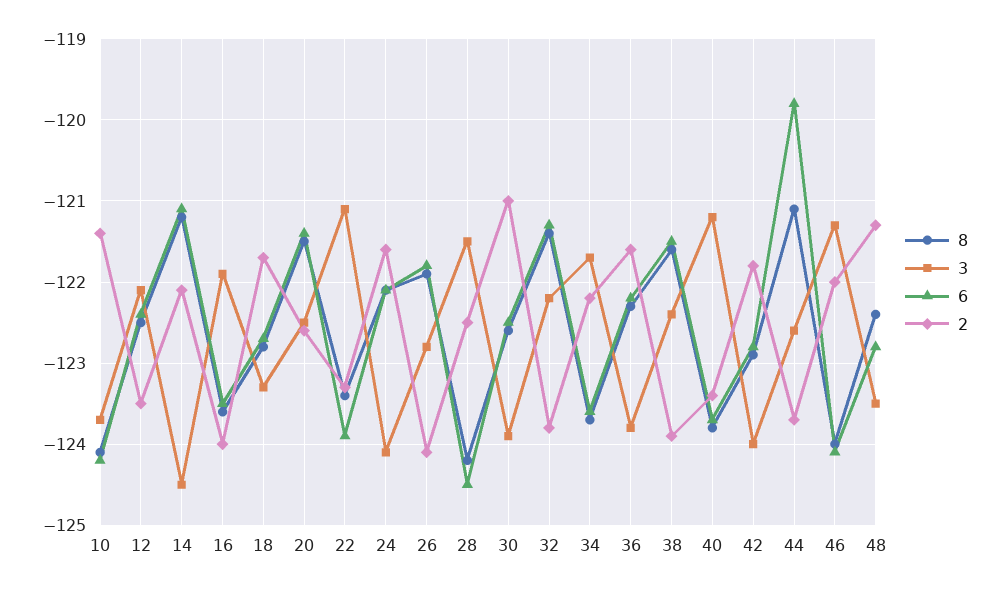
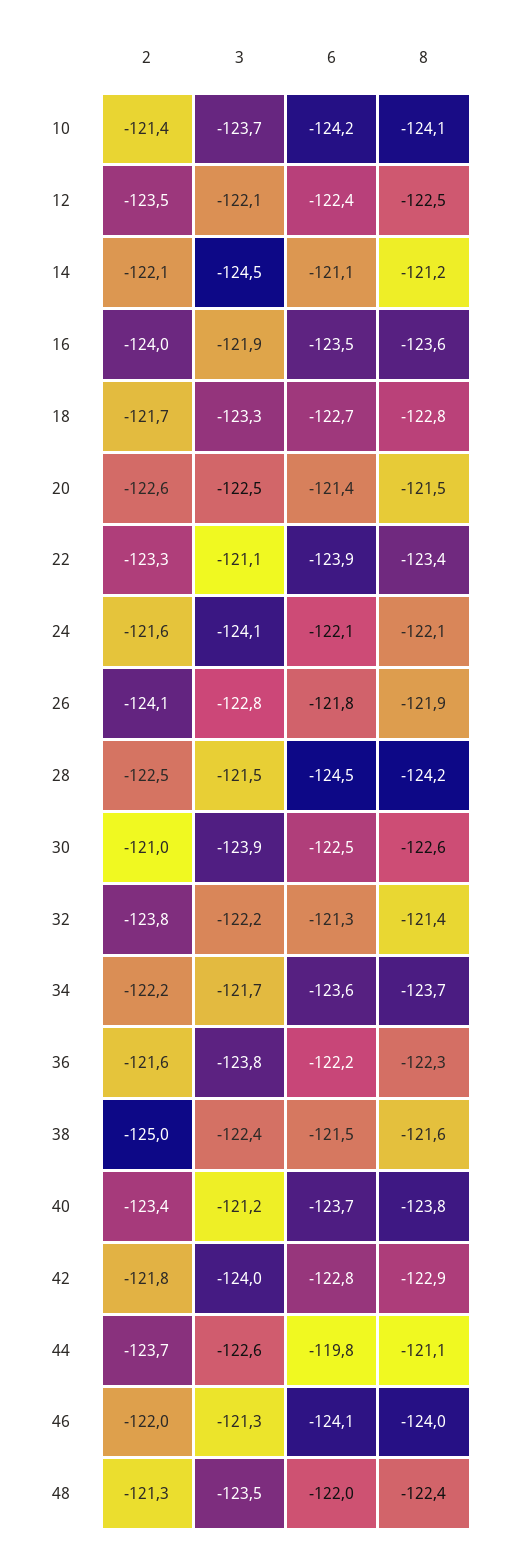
  {
    "8": {
      "10": -124.1,
      "12": -122.5,
      "14": -121.2,
      "16": -123.6,
      "18": -122.8,
      "20": -121.5,
      "22": -123.4,
      "24": -122.1,
      "26": -121.9,
      "28": -124.2,
      "30": -122.6,
      "32": -121.4,
      "34": -123.7,
      "36": -122.3,
      "38": -121.6,
      "40": -123.8,
      "42": -122.9,
      "44": -121.1,
      "46": -124,
      "48": -122.4
    },
    "3": {
      "10": -123.7,
      "12": -122.1,
      "14": -124.5,
      "16": -121.9,
      "18": -123.3,
      "20": -122.5,
      "22": -121.1,
      "24": -124.1,
      "26": -122.8,
      "28": -121.5,
      "30": -123.9,
      "32": -122.2,
      "34": -121.7,
      "36": -123.8,
      "38": -122.4,
      "40": -121.2,
      "42": -124,
      "44": -122.6,
      "46": -121.3,
      "48": -123.5
    },
    "6": {
      "10": -124.2,
      "12": -122.4,
      "14": -121.1,
      "16": -123.5,
      "18": -122.7,
      "20": -121.4,
      "22": -123.9,
      "24": -122.1,
      "26": -121.8,
      "28": -124.5,
      "30": -122.5,
      "32": -121.3,
      "34": -123.6,
      "36": -122.2,
      "38": -121.5,
      "40": -123.7,
      "42": -122.8,
      "44": -119.8,
      "46": -124.1,
-     "48": -122.8
+     "48": -122
    },
    "2": {
      "10": -121.4,
      "12": -123.5,
      "14": -122.1,
      "16": -124,
      "18": -121.7,
      "20": -122.6,
      "22": -123.3,
      "24": -121.6,
      "26": -124.1,
      "28": -122.5,
      "30": -121,
      "32": -123.8,
      "34": -122.2,
      "36": -121.6,
-     "38": -123.9,
+     "38": -125,
      "40": -123.4,
      "42": -121.8,
      "44": -123.7,
      "46": -122,
      "48": -121.3
    }
  }

